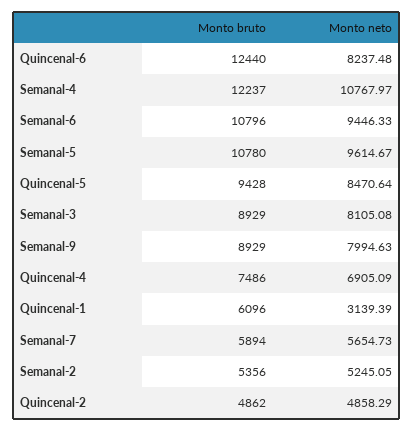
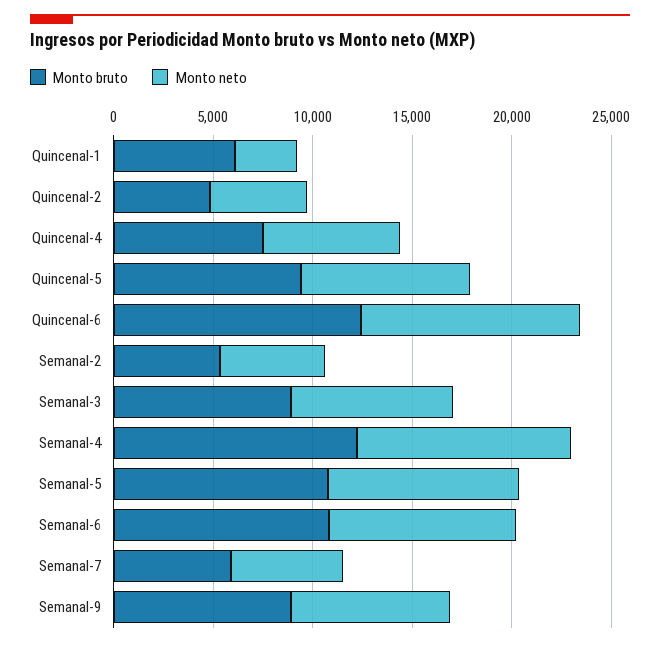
  {
    "Monto bruto": {
      "Quincenal-6": 12440,
      "Semanal-4": 12237,
      "Semanal-6": 10796,
      "Semanal-5": 10780,
      "Quincenal-5": 9428,
      "Semanal-3": 8929,
      "Semanal-9": 8929,
      "Quincenal-4": 7486,
      "Quincenal-1": 6096,
      "Semanal-7": 5894,
      "Semanal-2": 5356,
      "Quincenal-2": 4862
    },
    "Monto neto": {
-     "Quincenal-6": 8237.48,
+     "Quincenal-6": 11000,
      "Semanal-4": 10767.97,
      "Semanal-6": 9446.33,
      "Semanal-5": 9614.67,
      "Quincenal-5": 8470.64,
      "Semanal-3": 8105.08,
      "Semanal-9": 7994.63,
      "Quincenal-4": 6905.09,
      "Quincenal-1": 3139.39,
      "Semanal-7": 5654.73,
      "Semanal-2": 5245.05,
      "Quincenal-2": 4858.29
    }
  }

